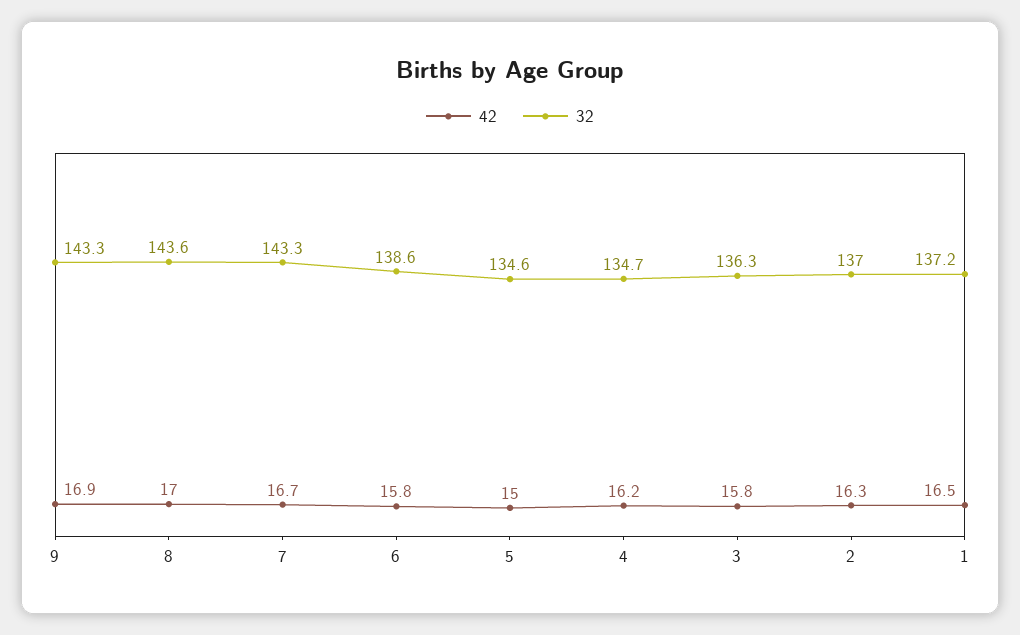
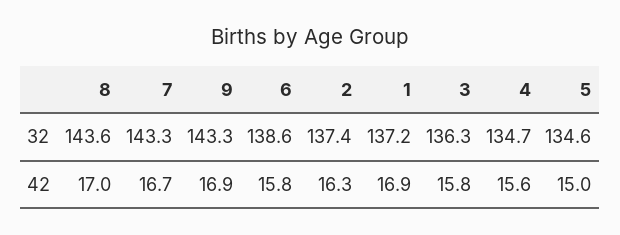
  {
    "42": {
      "9": 16.9,
      "8": 17,
      "7": 16.7,
      "6": 15.8,
      "5": 15,
-     "4": 16.2,
+     "4": 15.6,
      "3": 15.8,
      "2": 16.3,
-     "1": 16.5
+     "1": 16.9
    },
    "32": {
      "9": 143.3,
      "8": 143.6,
      "7": 143.3,
      "6": 138.6,
      "5": 134.6,
      "4": 134.7,
      "3": 136.3,
-     "2": 137,
+     "2": 137.4,
      "1": 137.2
    }
  }

